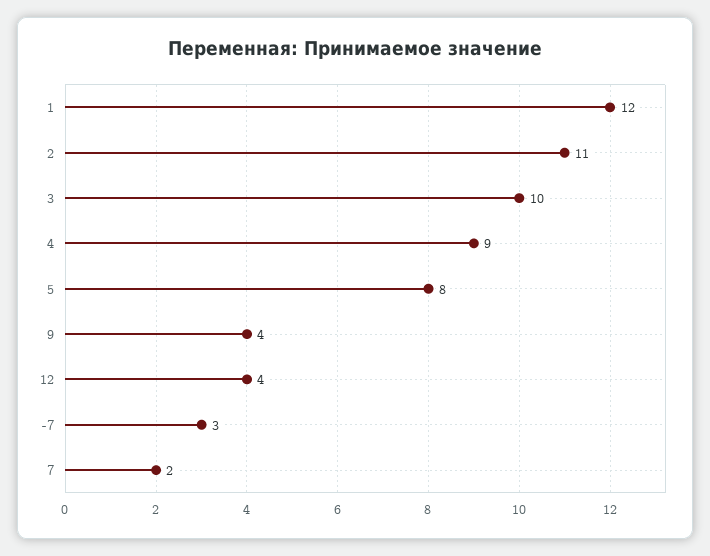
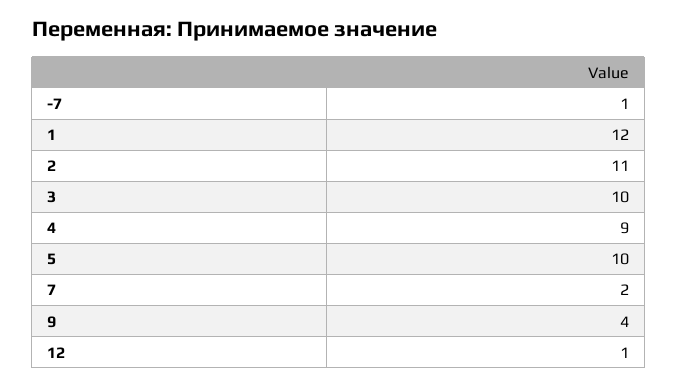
  {
    "1": 12,
    "2": 11,
    "3": 10,
    "4": 9,
-   "5": 8,
+   "5": 10,
    "9": 4,
-   "12": 4,
+   "12": 1,
-   "-7": 3,
+   "-7": 1,
    "7": 2
  }

